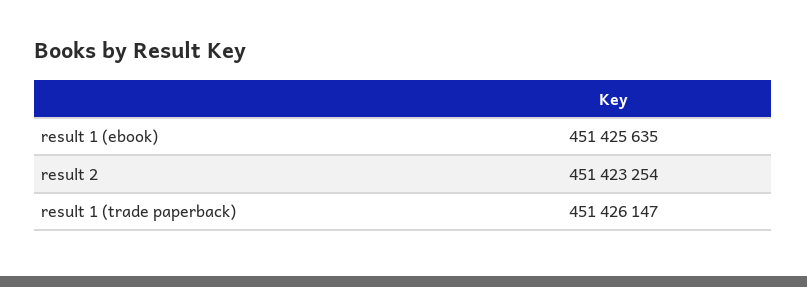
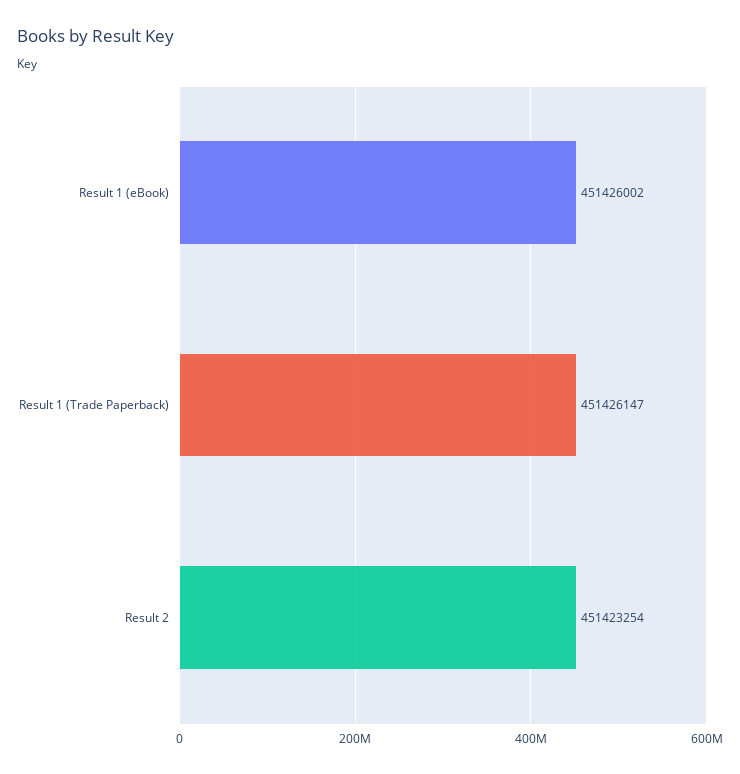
  {
-   "result 1 (ebook)": 451425635,
+   "result 1 (ebook)": 451426002,
    "result 2": 451423254,
    "result 1 (trade paperback)": 451426147
  }

